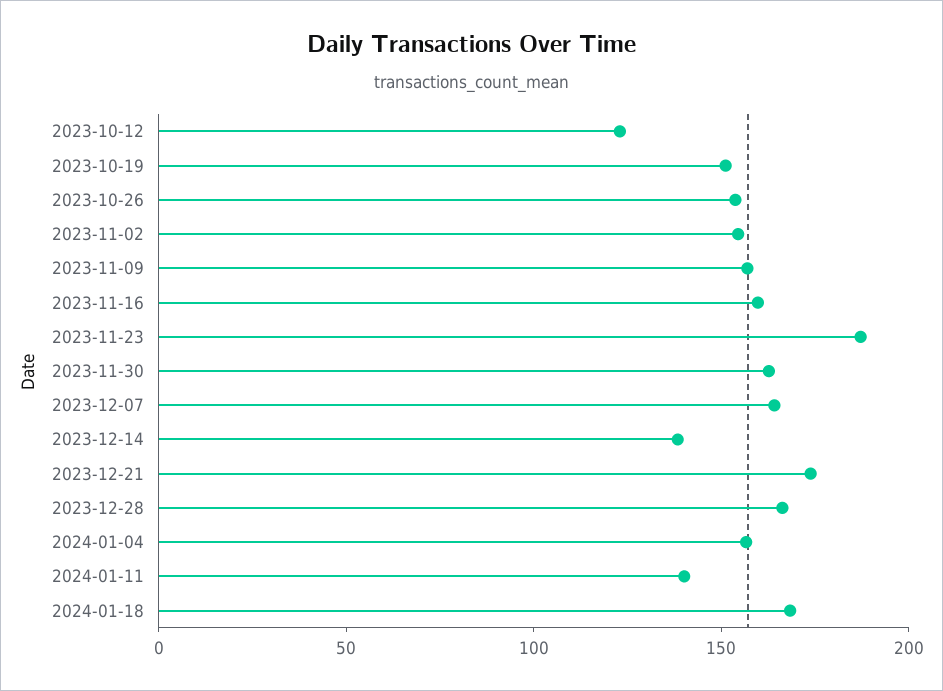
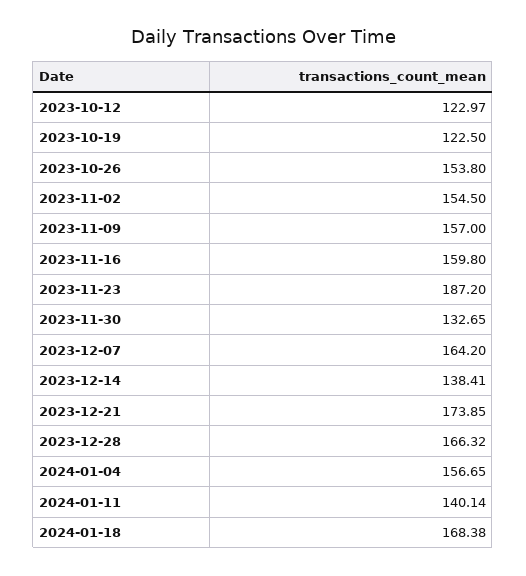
  {
    "2023-10-12": 122.97,
-   "2023-10-19": 150,
+   "2023-10-19": 122.5,
    "2023-10-26": 153.8,
    "2023-11-02": 154.5,
    "2023-11-09": 157,
    "2023-11-16": 159.8,
    "2023-11-23": 187.2,
-   "2023-11-30": 160,
+   "2023-11-30": 132.65,
    "2023-12-07": 164.2,
    "2023-12-14": 138.41,
    "2023-12-21": 173.85,
    "2023-12-28": 166.32,
    "2024-01-04": 156.65,
    "2024-01-11": 140.14,
    "2024-01-18": 168.38
  }

